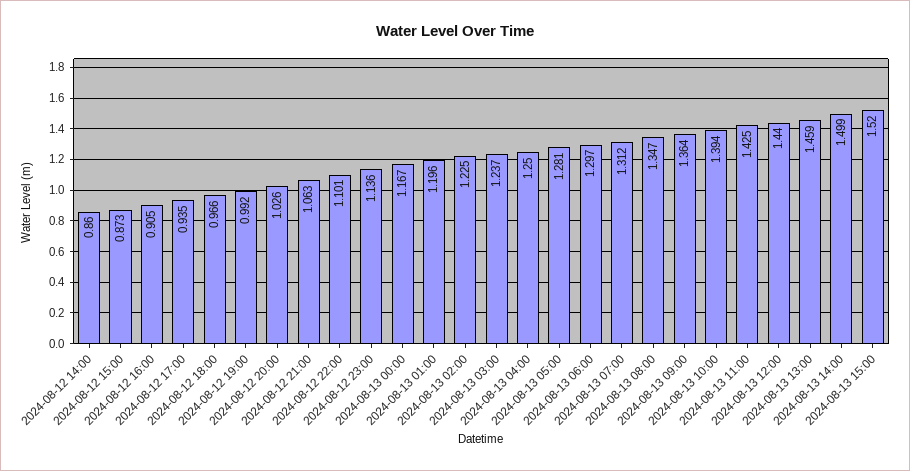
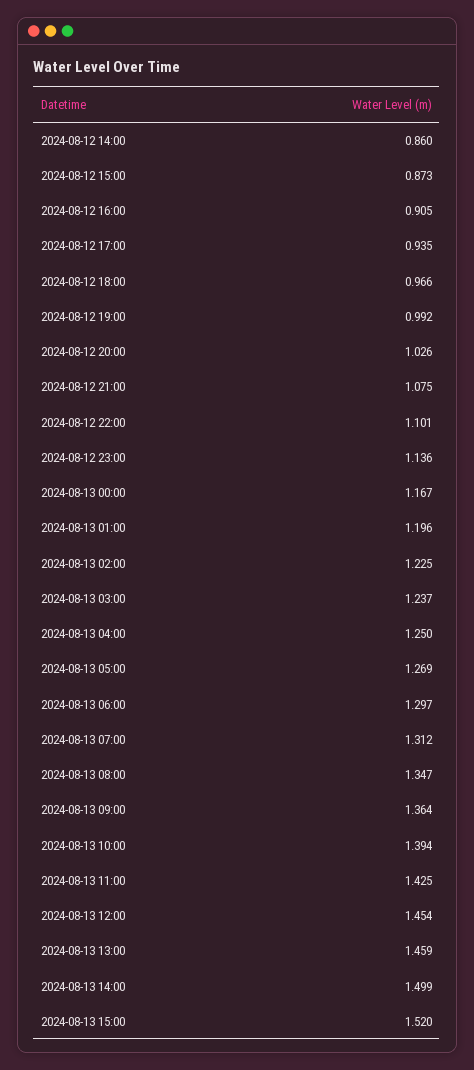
  {
    "2024-08-12 14:00": 0.86,
    "2024-08-12 15:00": 0.873,
    "2024-08-12 16:00": 0.905,
    "2024-08-12 17:00": 0.935,
    "2024-08-12 18:00": 0.966,
    "2024-08-12 19:00": 0.992,
    "2024-08-12 20:00": 1.026,
-   "2024-08-12 21:00": 1.063,
+   "2024-08-12 21:00": 1.075,
    "2024-08-12 22:00": 1.101,
    "2024-08-12 23:00": 1.136,
    "2024-08-13 00:00": 1.167,
    "2024-08-13 01:00": 1.196,
    "2024-08-13 02:00": 1.225,
    "2024-08-13 03:00": 1.237,
    "2024-08-13 04:00": 1.25,
-   "2024-08-13 05:00": 1.281,
+   "2024-08-13 05:00": 1.269,
    "2024-08-13 06:00": 1.297,
    "2024-08-13 07:00": 1.312,
    "2024-08-13 08:00": 1.347,
    "2024-08-13 09:00": 1.364,
    "2024-08-13 10:00": 1.394,
    "2024-08-13 11:00": 1.425,
-   "2024-08-13 12:00": 1.44,
+   "2024-08-13 12:00": 1.454,
    "2024-08-13 13:00": 1.459,
    "2024-08-13 14:00": 1.499,
    "2024-08-13 15:00": 1.52
  }

